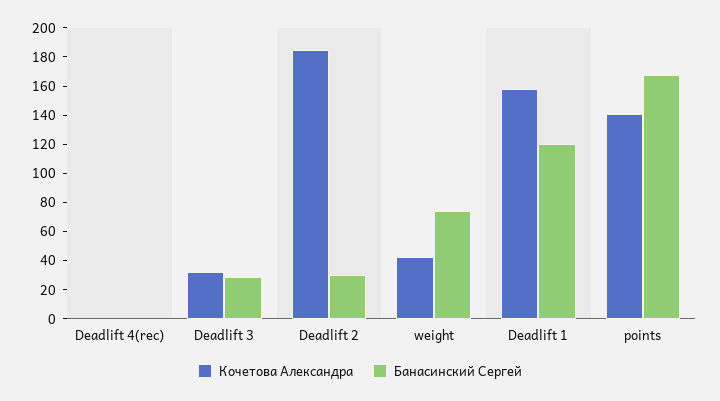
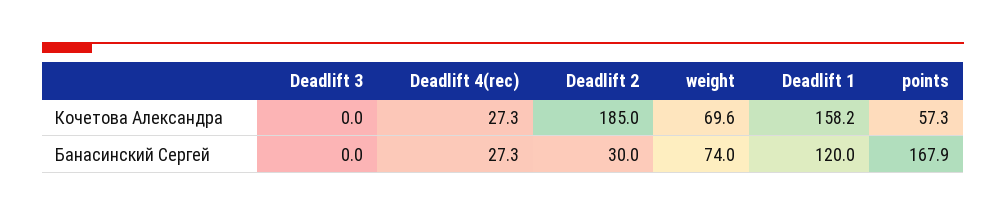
  {
    "Кочетова Александра": {
-     "Deadlift 4(rec)": 0,
+     "Deadlift 4(rec)": 27.3,
-     "Deadlift 3": 30,
+     "Deadlift 3": 0,
      "Deadlift 2": 185,
-     "weight": 40,
+     "weight": 69.6,
      "Deadlift 1": 158.2,
-     "points": 140
+     "points": 57.3
    },
    "Банасинский Сергей": {
-     "Deadlift 4(rec)": 0,
+     "Deadlift 4(rec)": 27.3,
-     "Deadlift 3": 30,
+     "Deadlift 3": 0,
      "Deadlift 2": 30,
      "weight": 74,
      "Deadlift 1": 120,
      "points": 167.9
    }
  }

